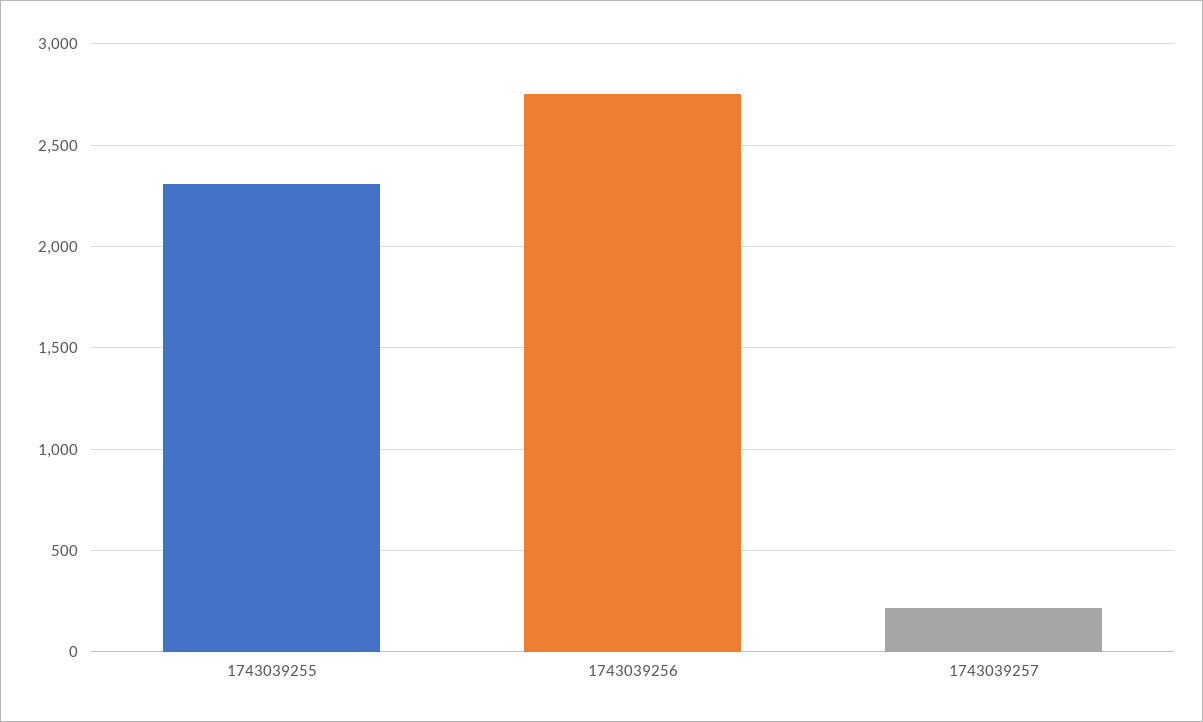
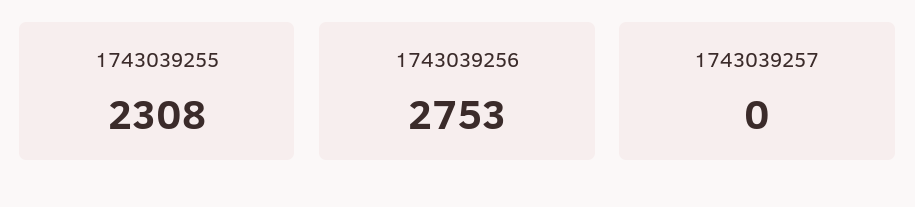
  {
    "1743039255": 2308,
    "1743039256": 2753,
-   "1743039257": 200
+   "1743039257": 0
  }

